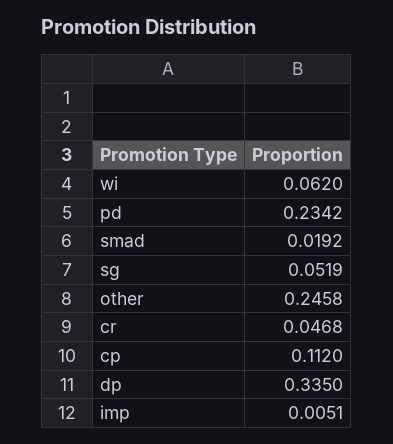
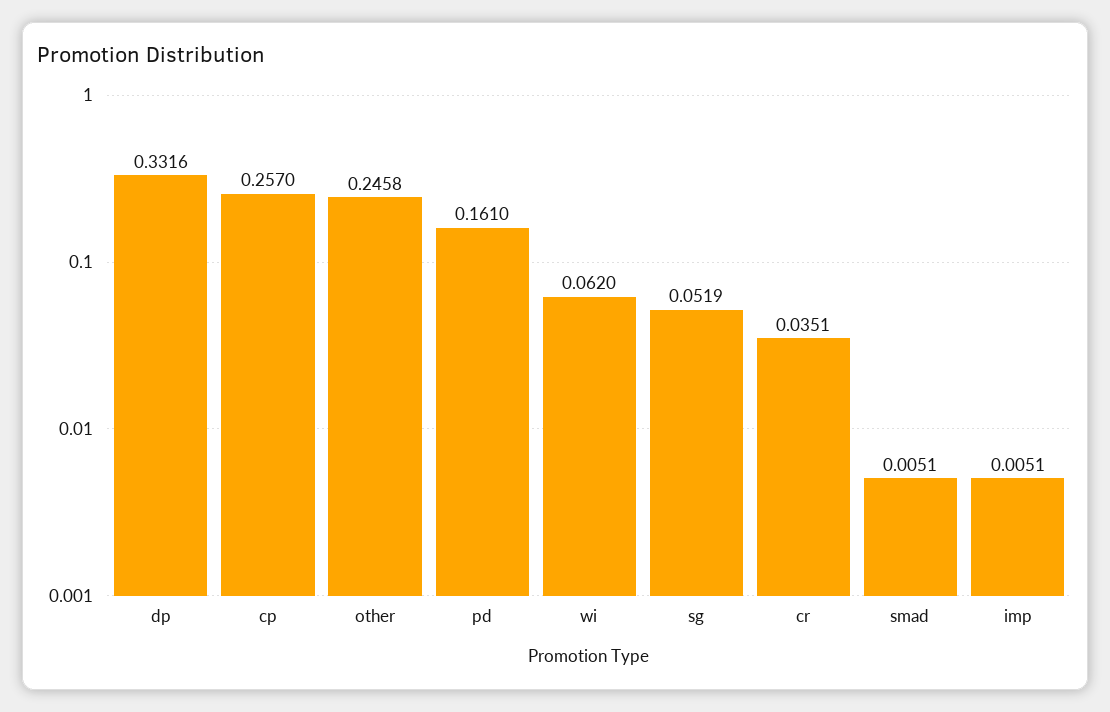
  {
    "wi": 0.062,
-   "pd": 0.2342,
+   "pd": 0.161,
-   "smad": 0.0192,
+   "smad": 0.0051,
    "sg": 0.0519,
    "other": 0.2458,
-   "cr": 0.0468,
+   "cr": 0.0351,
-   "cp": 0.112,
+   "cp": 0.257,
-   "dp": 0.335,
+   "dp": 0.3316,
    "imp": 0.0051
  }

